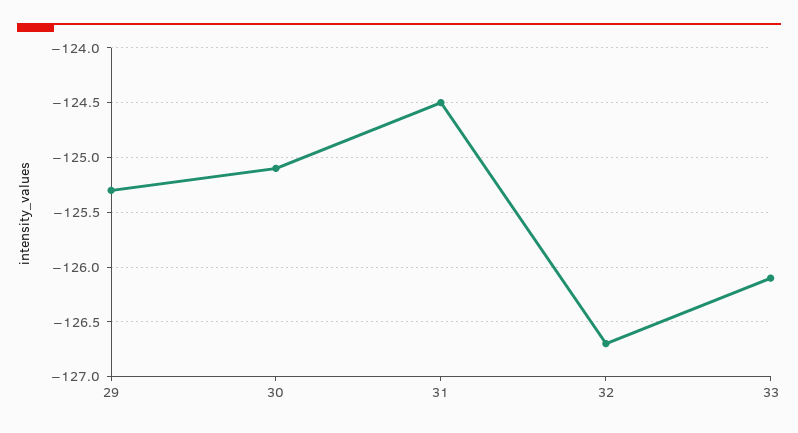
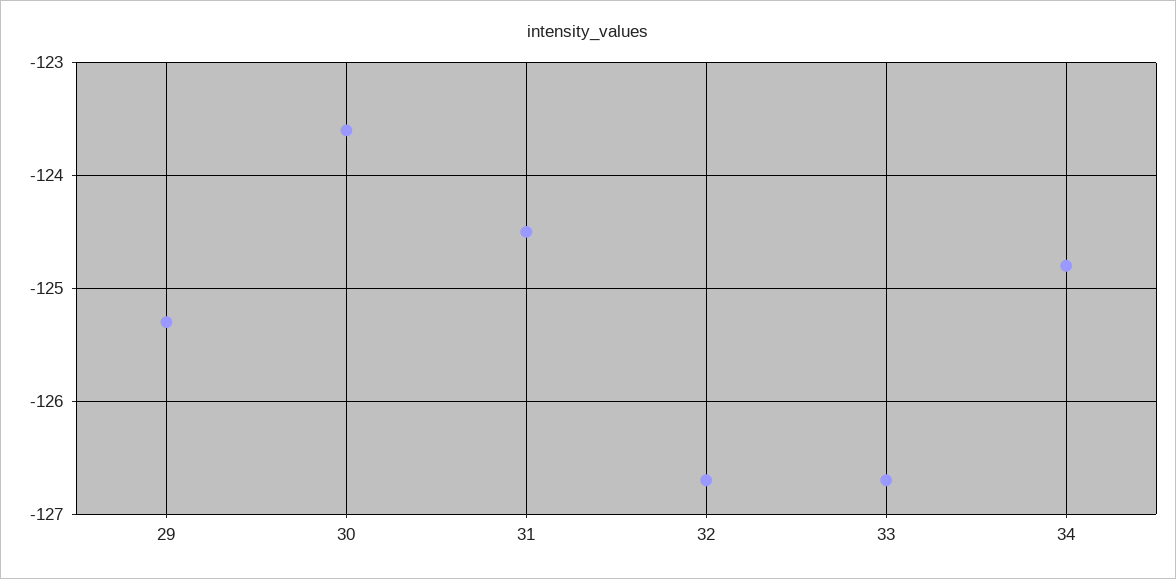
  {
    "29": -125.3,
-   "30": -125.1,
+   "30": -123.6,
    "31": -124.5,
    "32": -126.7,
-   "33": -126.1
+   "33": -126.7,
+   "34": -124.8
  }

